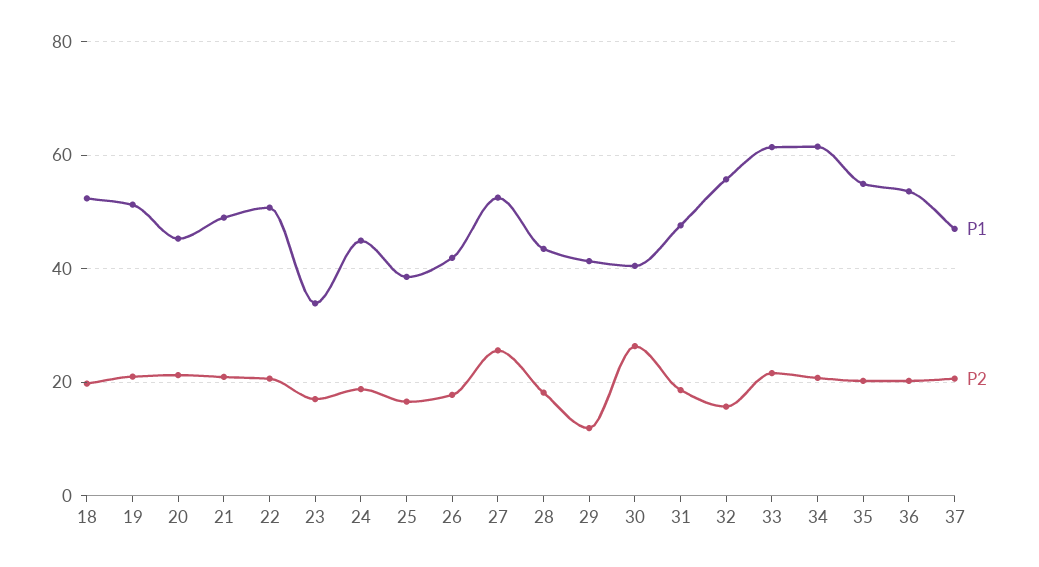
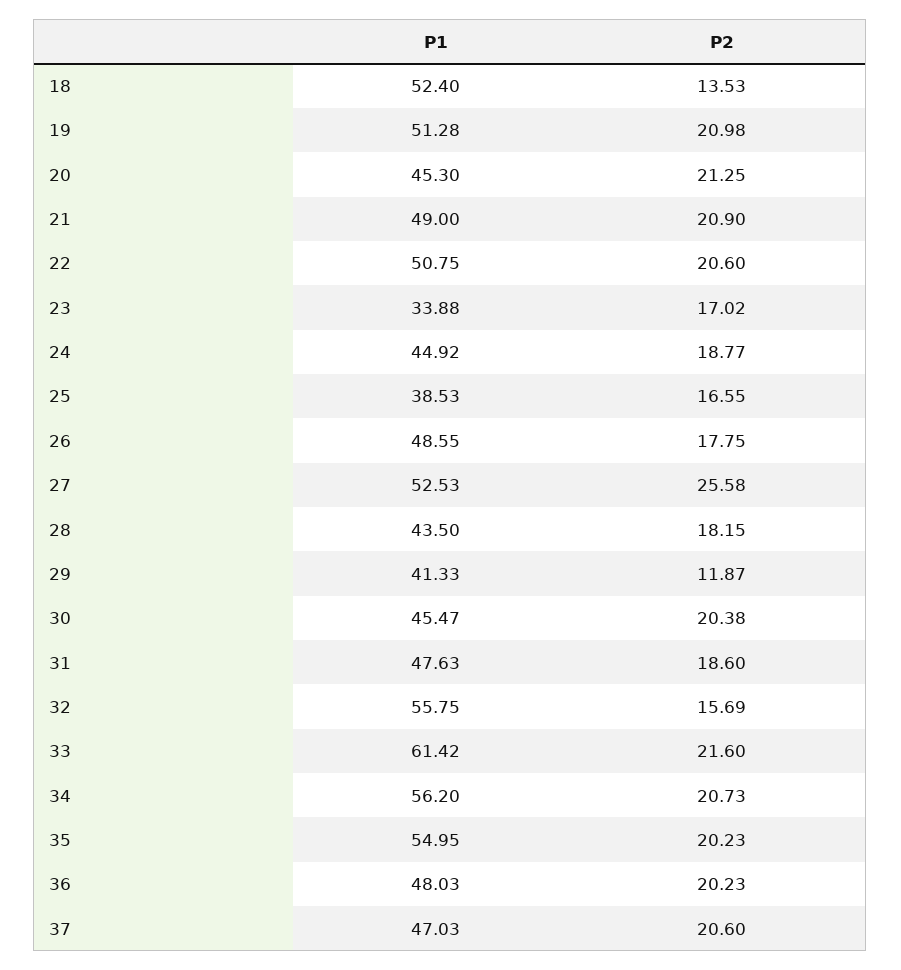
  {
    "P1": {
      "18": 52.4,
      "19": 51.28,
      "20": 45.3,
      "21": 49,
      "22": 50.75,
      "23": 33.88,
      "24": 44.92,
      "25": 38.53,
-     "26": 42,
+     "26": 48.55,
      "27": 52.53,
      "28": 43.5,
      "29": 41.33,
-     "30": 40,
+     "30": 45.47,
      "31": 47.63,
      "32": 55.75,
      "33": 61.42,
-     "34": 62,
+     "34": 56.2,
      "35": 54.95,
-     "36": 54,
+     "36": 48.03,
      "37": 47.03
    },
    "P2": {
-     "18": 20,
+     "18": 13.53,
      "19": 20.98,
      "20": 21.25,
      "21": 20.9,
      "22": 20.6,
      "23": 17.02,
      "24": 18.77,
      "25": 16.55,
      "26": 17.75,
      "27": 25.58,
      "28": 18.15,
      "29": 11.87,
-     "30": 26,
+     "30": 20.38,
      "31": 18.6,
      "32": 15.69,
      "33": 21.6,
      "34": 20.73,
      "35": 20.23,
      "36": 20.23,
      "37": 20.6
    }
  }

